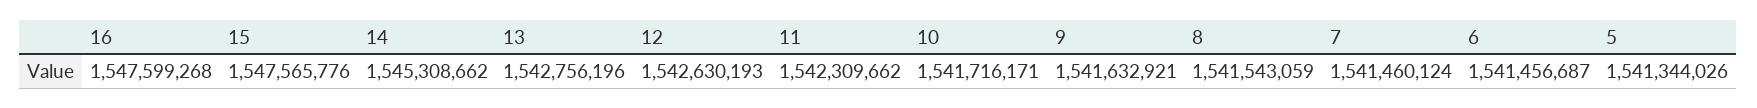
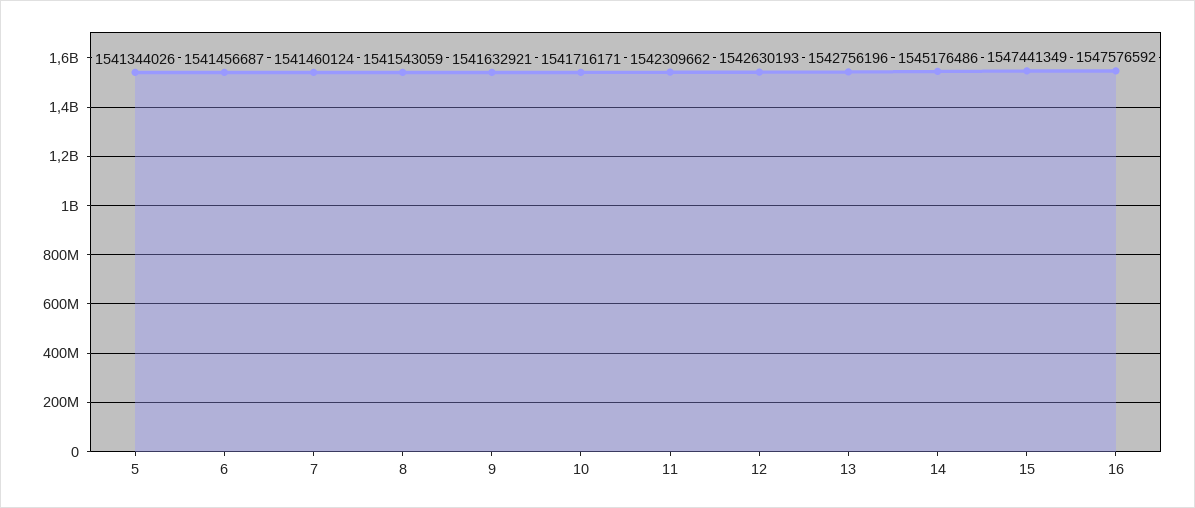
  {
-   "16": 1547599268,
+   "16": 1547576592,
-   "15": 1547565776,
+   "15": 1547441349,
-   "14": 1545308662,
+   "14": 1545176486,
    "13": 1542756196,
    "12": 1542630193,
    "11": 1542309662,
    "10": 1541716171,
    "9": 1541632921,
    "8": 1541543059,
    "7": 1541460124,
    "6": 1541456687,
    "5": 1541344026
  }

